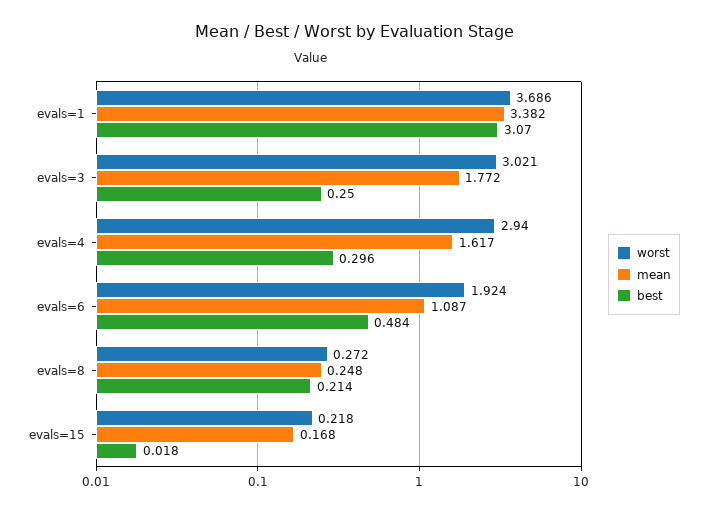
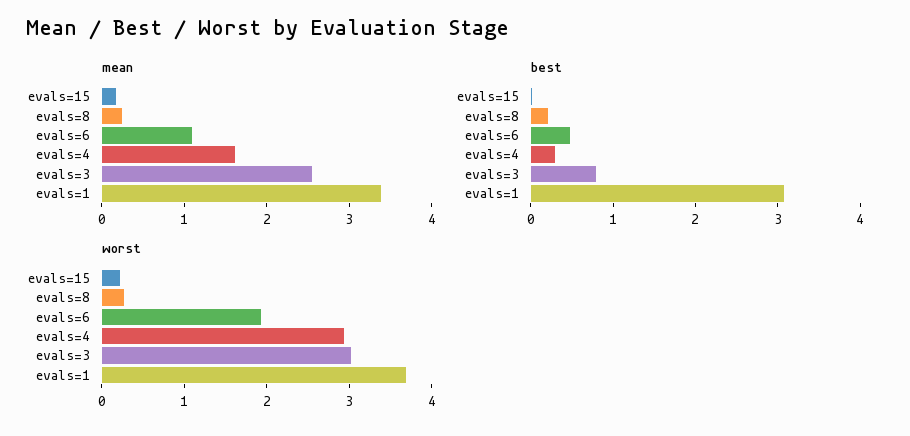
  {
    "worst": {
      "evals=1": 3.686,
      "evals=3": 3.021,
      "evals=4": 2.94,
      "evals=6": 1.924,
      "evals=8": 0.272,
      "evals=15": 0.218
    },
    "mean": {
      "evals=1": 3.382,
-     "evals=3": 1.772,
+     "evals=3": 2.6,
      "evals=4": 1.617,
      "evals=6": 1.087,
      "evals=8": 0.248,
      "evals=15": 0.168
    },
    "best": {
      "evals=1": 3.07,
-     "evals=3": 0.25,
+     "evals=3": 0.8,
      "evals=4": 0.296,
      "evals=6": 0.484,
      "evals=8": 0.214,
      "evals=15": 0.018
    }
  }

